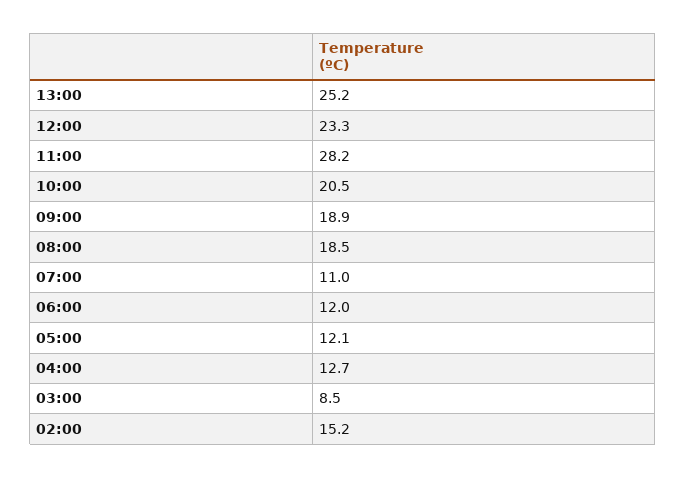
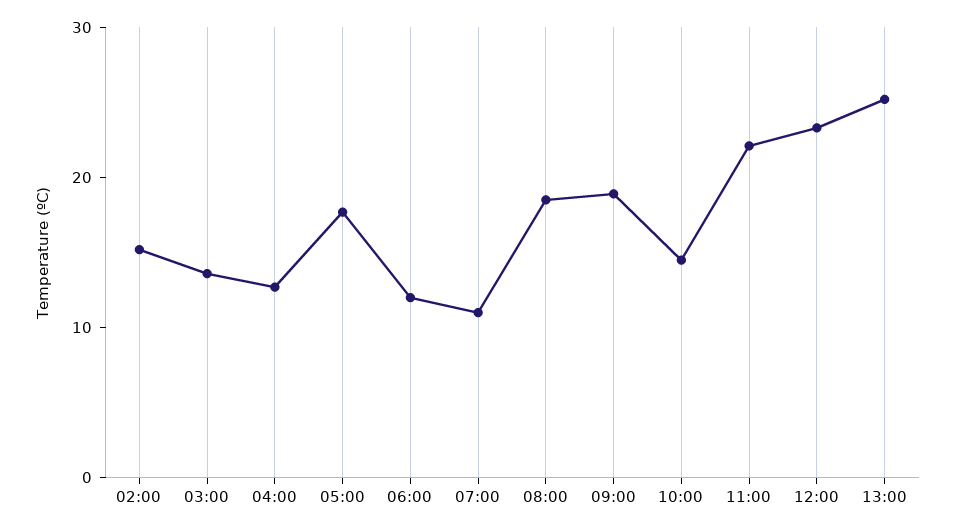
  {
    "13:00": 25.2,
    "12:00": 23.3,
-   "11:00": 28.2,
+   "11:00": 22,
-   "10:00": 20.5,
+   "10:00": 14,
    "09:00": 18.9,
    "08:00": 18.5,
    "07:00": 11,
    "06:00": 12,
-   "05:00": 12.1,
+   "05:00": 18,
    "04:00": 12.7,
-   "03:00": 8.5,
+   "03:00": 14,
    "02:00": 15.2
  }

